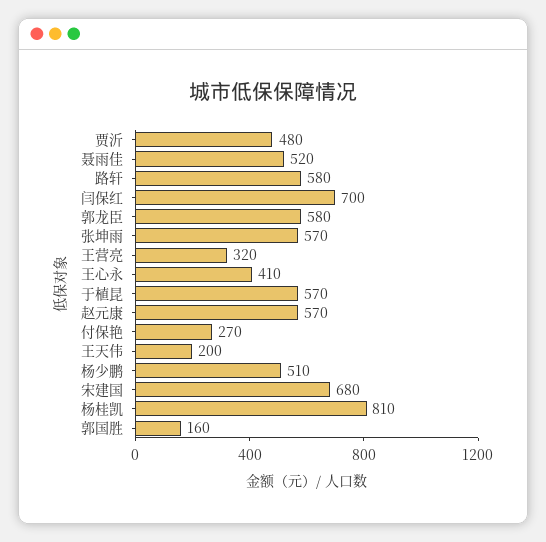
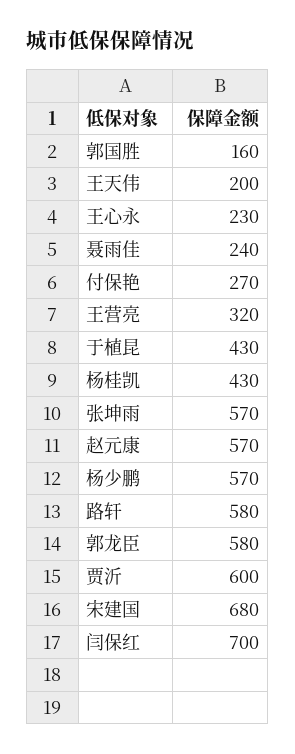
  {
-   "贾沂": 480,
+   "贾沂": 600,
-   "聂雨佳": 520,
+   "聂雨佳": 240,
    "路轩": 580,
    "闫保红": 700,
    "郭龙臣": 580,
    "张坤雨": 570,
    "王营亮": 320,
-   "王心永": 410,
+   "王心永": 230,
-   "于植昆": 570,
+   "于植昆": 430,
    "赵元康": 570,
    "付保艳": 270,
    "王天伟": 200,
-   "杨少鹏": 510,
+   "杨少鹏": 570,
    "宋建国": 680,
-   "杨桂凯": 810,
+   "杨桂凯": 430,
    "郭国胜": 160
  }

